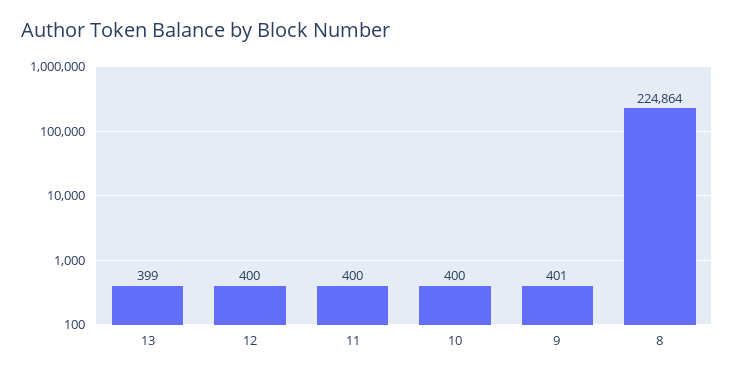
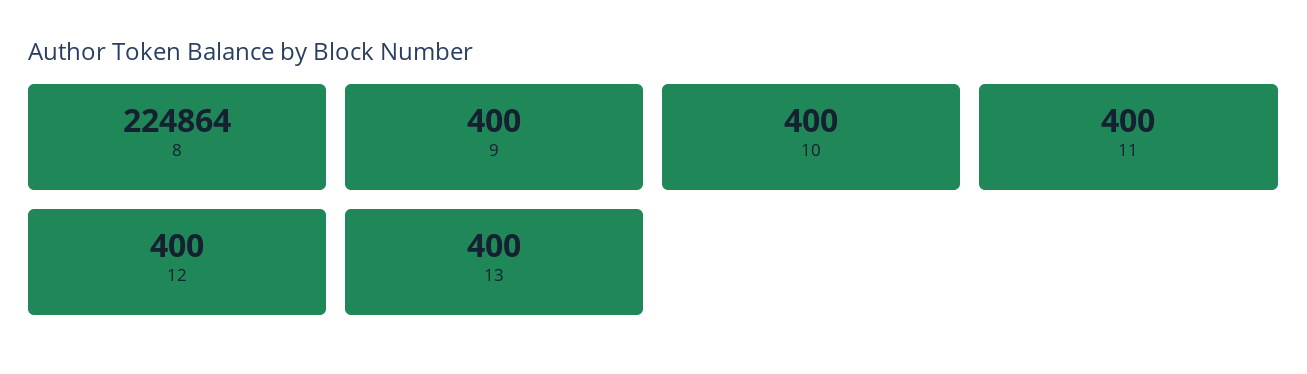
  {
-   "13": 399,
+   "13": 400,
    "12": 400,
    "11": 400,
    "10": 400,
-   "9": 401,
+   "9": 400,
    "8": 224864
  }

